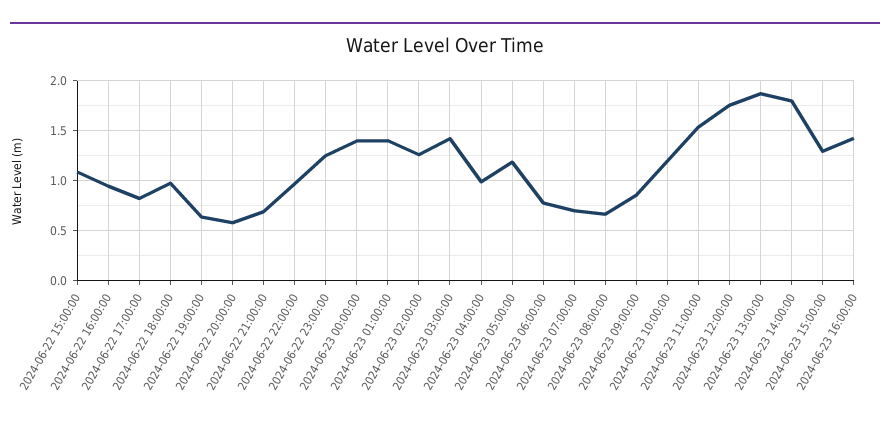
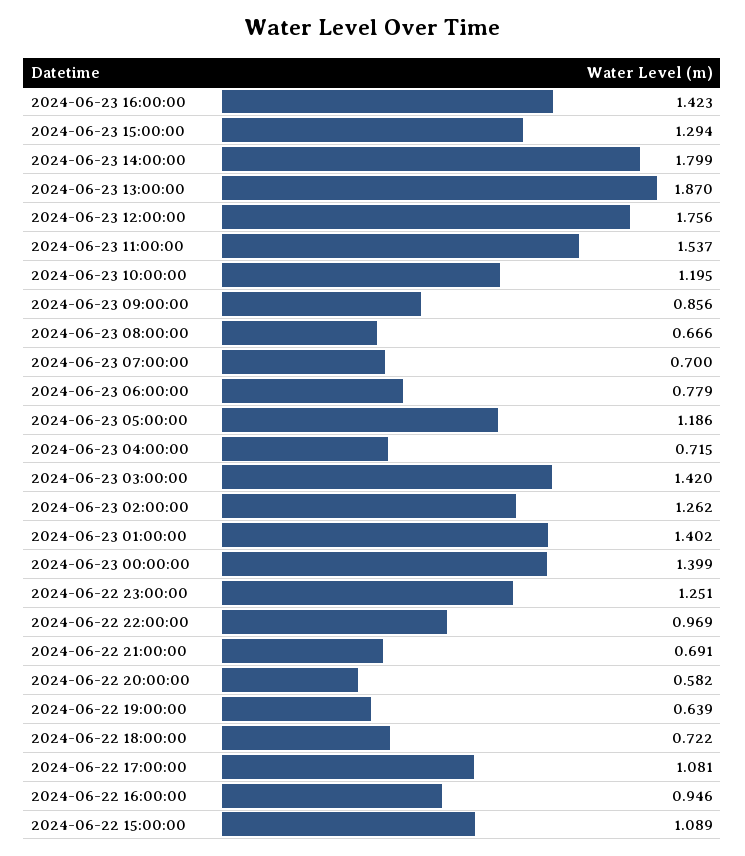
  {
    "2024-06-22 15:00:00": 1.089,
    "2024-06-22 16:00:00": 0.946,
-   "2024-06-22 17:00:00": 0.8,
+   "2024-06-22 17:00:00": 1.081,
-   "2024-06-22 18:00:00": 1,
+   "2024-06-22 18:00:00": 0.722,
    "2024-06-22 19:00:00": 0.639,
    "2024-06-22 20:00:00": 0.582,
    "2024-06-22 21:00:00": 0.691,
    "2024-06-22 22:00:00": 0.969,
    "2024-06-22 23:00:00": 1.251,
    "2024-06-23 00:00:00": 1.399,
    "2024-06-23 01:00:00": 1.402,
    "2024-06-23 02:00:00": 1.262,
    "2024-06-23 03:00:00": 1.42,
-   "2024-06-23 04:00:00": 1,
+   "2024-06-23 04:00:00": 0.715,
    "2024-06-23 05:00:00": 1.186,
    "2024-06-23 06:00:00": 0.779,
    "2024-06-23 07:00:00": 0.7,
    "2024-06-23 08:00:00": 0.666,
    "2024-06-23 09:00:00": 0.856,
    "2024-06-23 10:00:00": 1.195,
    "2024-06-23 11:00:00": 1.537,
    "2024-06-23 12:00:00": 1.756,
    "2024-06-23 13:00:00": 1.87,
    "2024-06-23 14:00:00": 1.799,
    "2024-06-23 15:00:00": 1.294,
    "2024-06-23 16:00:00": 1.423
  }

